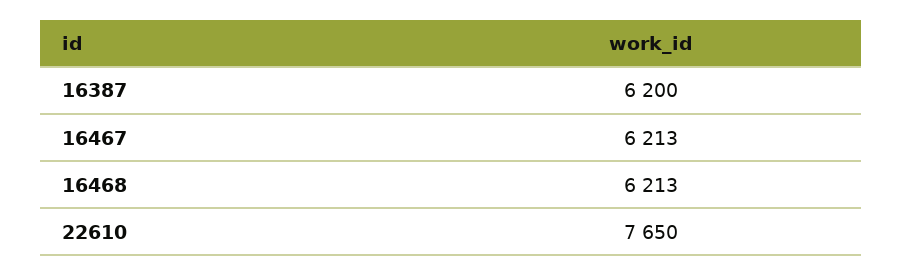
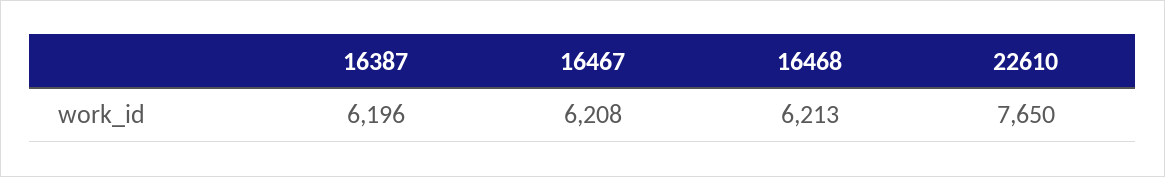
  {
-   "16387": 6200,
+   "16387": 6196,
-   "16467": 6213,
+   "16467": 6208,
    "16468": 6213,
    "22610": 7650
  }

